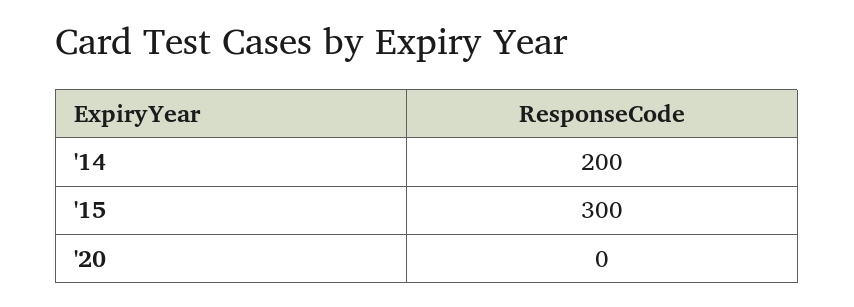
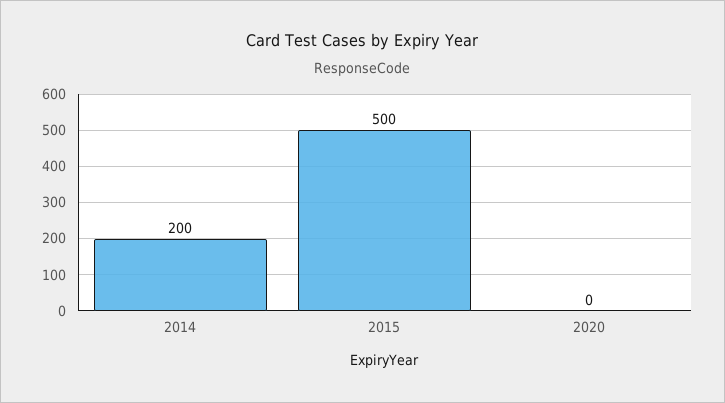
  {
    "'14": 200,
-   "'15": 300,
+   "'15": 500,
    "'20": 0
  }

